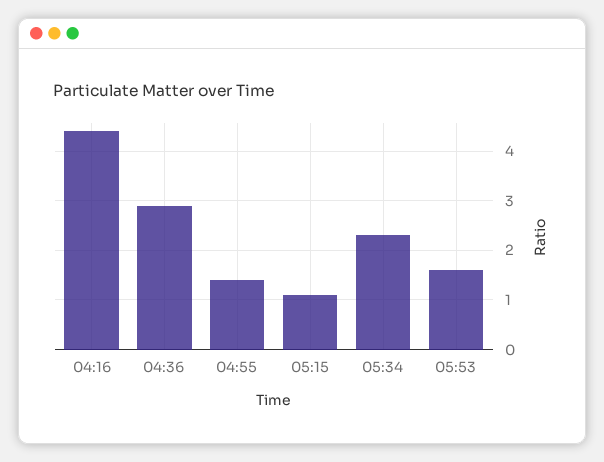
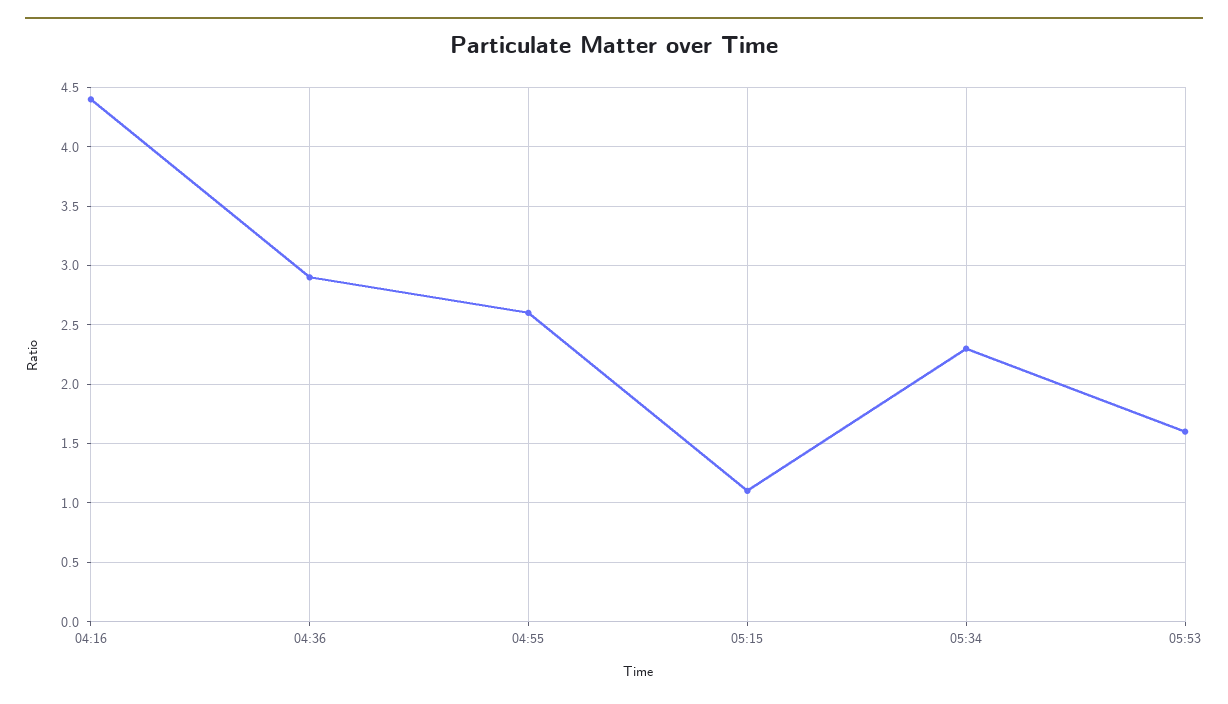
  {
    "04:16": 4.4,
    "04:36": 2.9,
-   "04:55": 1.5,
+   "04:55": 2.6,
    "05:15": 1.1,
    "05:34": 2.3,
    "05:53": 1.6
  }

